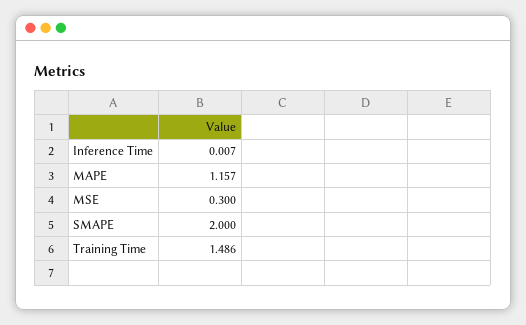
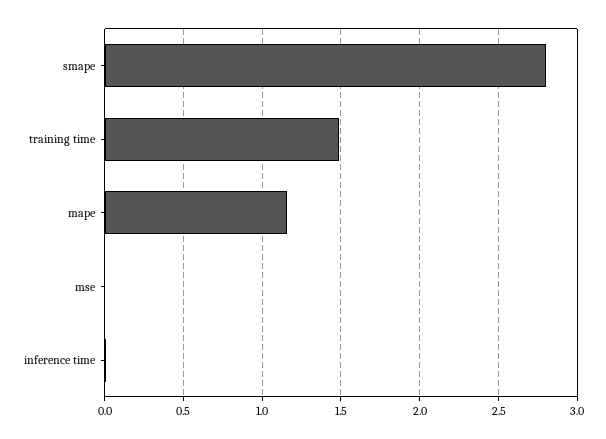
  {
    "Inference Time": 0.007,
    "MAPE": 1.157,
-   "MSE": 0.3,
+   "MSE": 0,
-   "SMAPE": 2,
+   "SMAPE": 2.8,
    "Training Time": 1.486
  }

